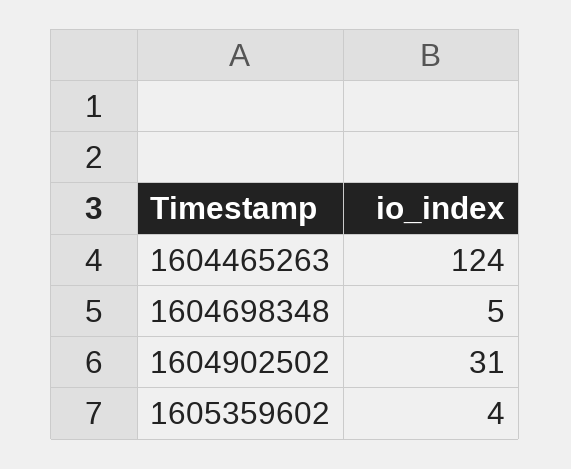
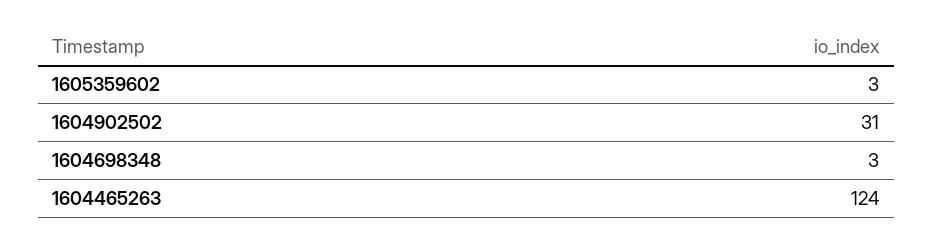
  {
    "1604465263": 124,
-   "1604698348": 5,
+   "1604698348": 3,
    "1604902502": 31,
-   "1605359602": 4
+   "1605359602": 3
  }

